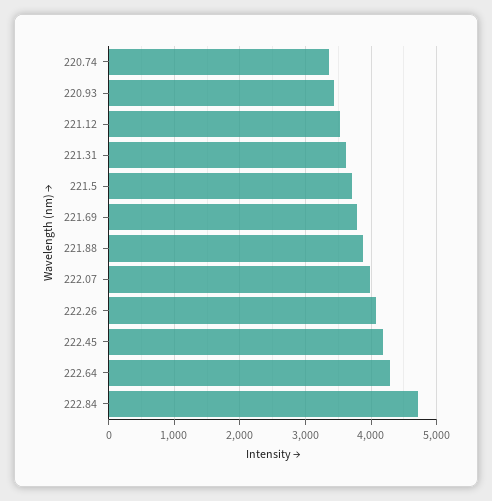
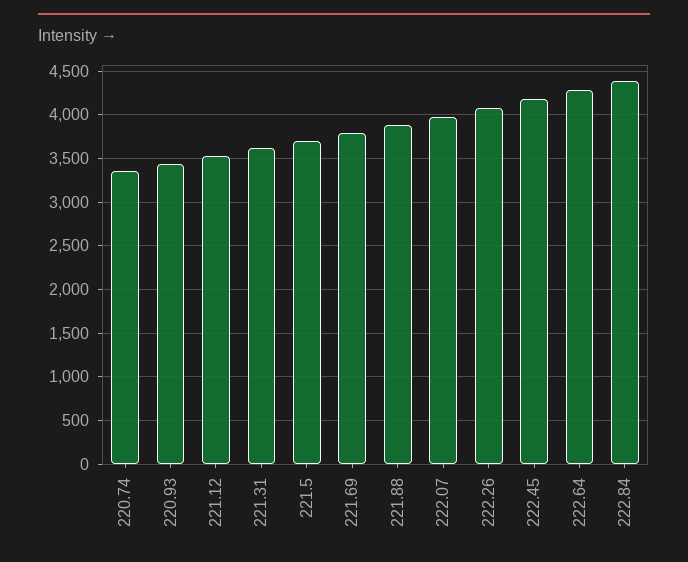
  {
    "220.74": 3400,
    "220.93": 3400,
    "221.12": 3500,
    "221.31": 3600,
    "221.5": 3700,
    "221.69": 3800,
    "221.88": 3900,
    "222.07": 4000,
    "222.26": 4100,
    "222.45": 4200,
    "222.64": 4300,
-   "222.84": 4700
+   "222.84": 4400
  }

